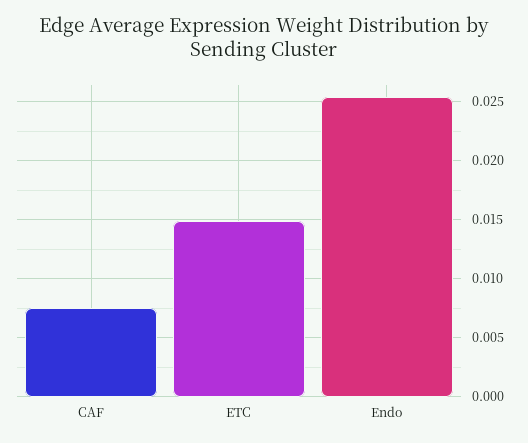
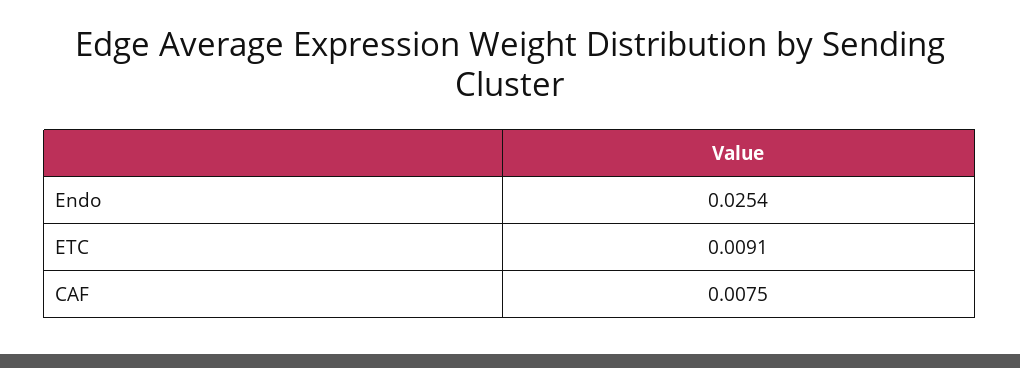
  {
    "CAF": 0.0075,
-   "ETC": 0.015,
+   "ETC": 0.0091,
    "Endo": 0.0254
  }

